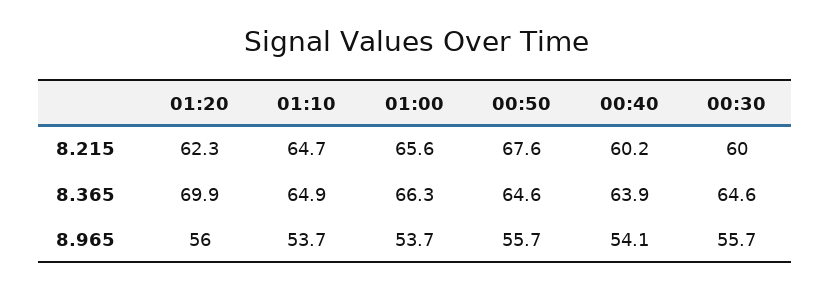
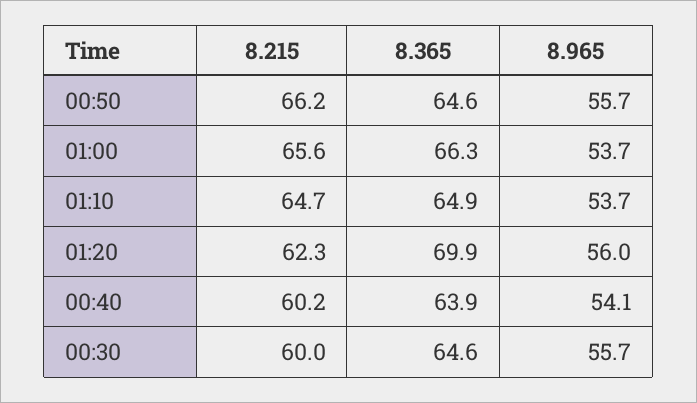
  {
    "01:20": {
      "8.215": 62.3,
      "8.365": 69.9,
      "8.965": 56
    },
    "01:10": {
      "8.215": 64.7,
      "8.365": 64.9,
      "8.965": 53.7
    },
    "01:00": {
      "8.215": 65.6,
      "8.365": 66.3,
      "8.965": 53.7
    },
    "00:50": {
-     "8.215": 67.6,
+     "8.215": 66.2,
      "8.365": 64.6,
      "8.965": 55.7
    },
    "00:40": {
      "8.215": 60.2,
      "8.365": 63.9,
      "8.965": 54.1
    },
    "00:30": {
      "8.215": 60,
      "8.365": 64.6,
      "8.965": 55.7
    }
  }

